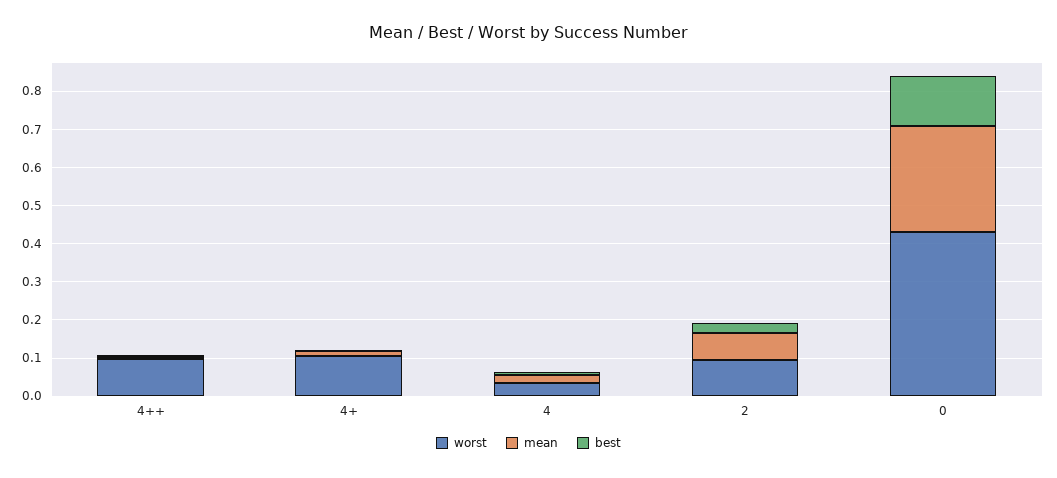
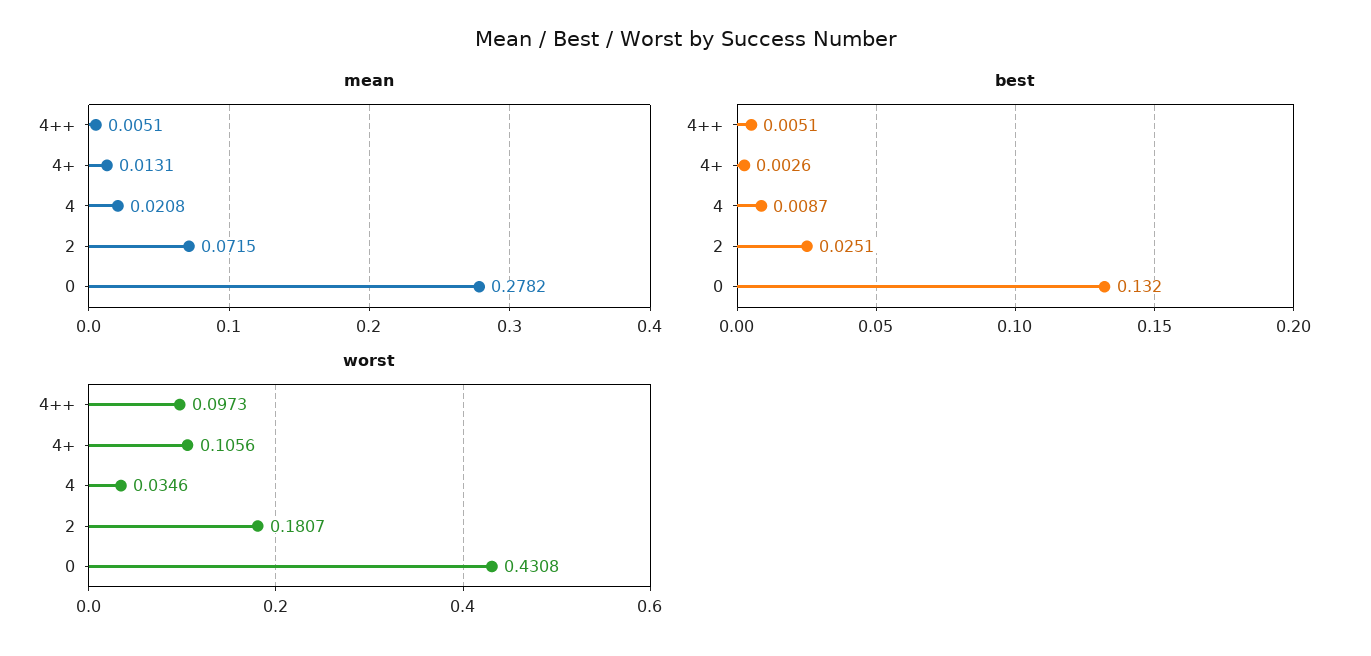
  {
    "worst": {
      "4++": 0.0973,
      "4+": 0.1056,
      "4": 0.0346,
-     "2": 0.1,
+     "2": 0.1807,
      "0": 0.4308
    },
    "mean": {
      "4++": 0.0051,
      "4+": 0.0131,
      "4": 0.0208,
      "2": 0.0715,
      "0": 0.2782
    },
    "best": {
      "4++": 0.0051,
      "4+": 0.0026,
      "4": 0.0087,
      "2": 0.0251,
      "0": 0.132
    }
  }

